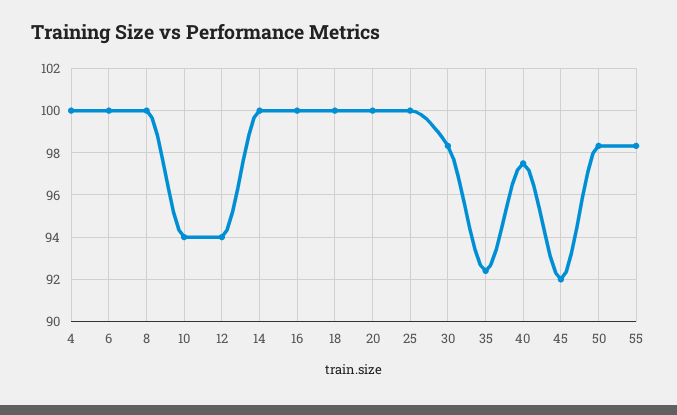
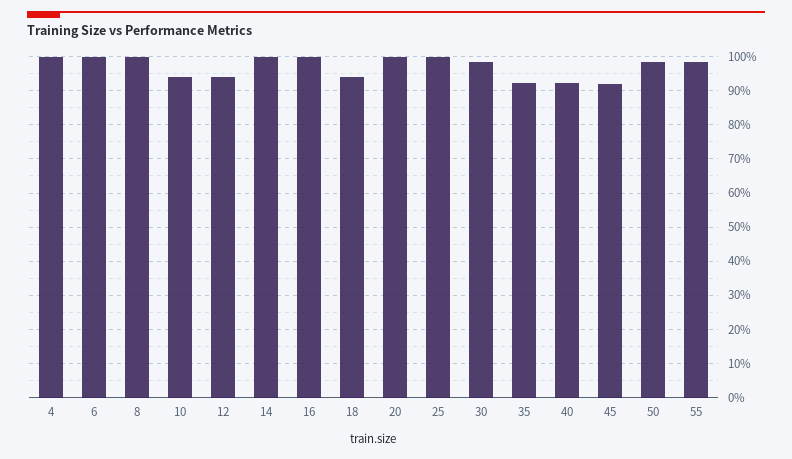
  {
    "4": 100,
    "6": 100,
    "8": 100,
    "10": 94,
    "12": 94,
    "14": 100,
    "16": 100,
-   "18": 100,
+   "18": 94,
    "20": 100,
    "25": 100,
    "30": 98.5,
    "35": 92.5,
-   "40": 97.5,
+   "40": 92,
    "45": 92,
    "50": 98.5,
    "55": 98.5
  }

